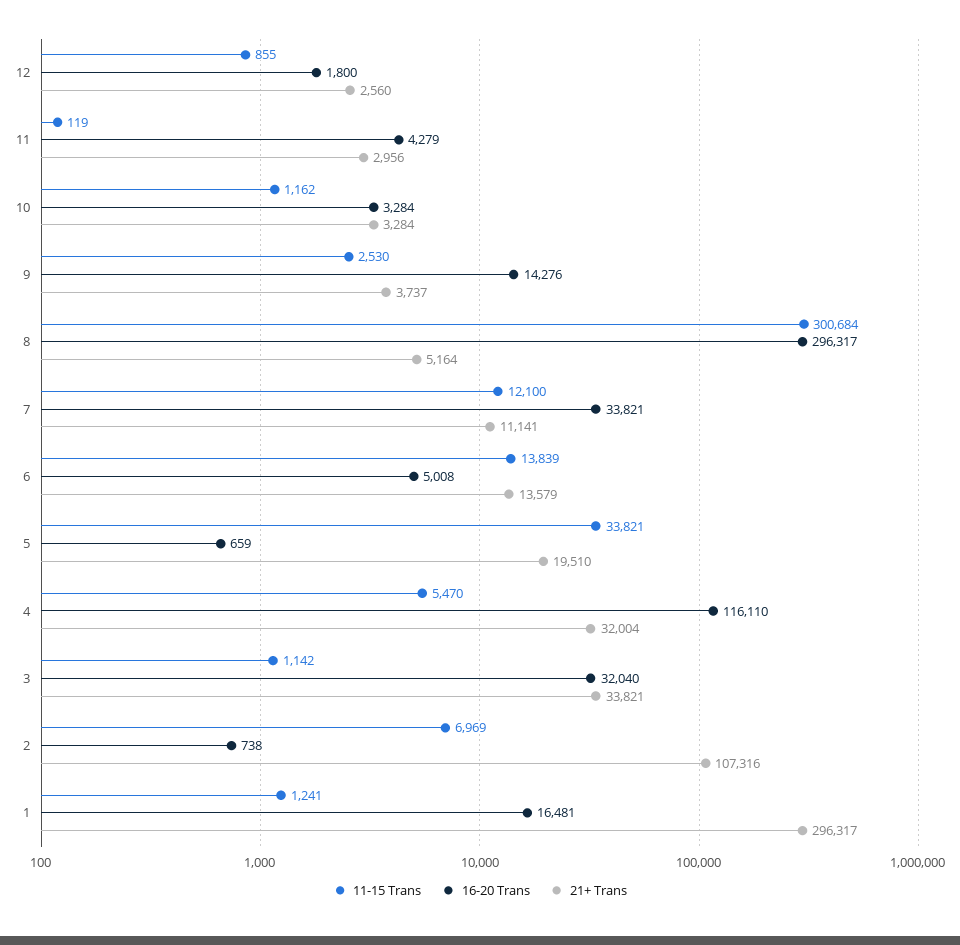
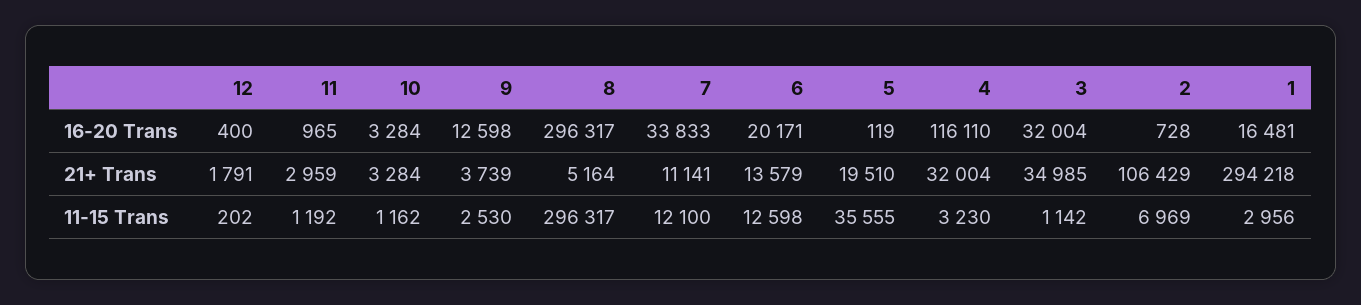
  {
    "11-15 Trans": {
-     "12": 855,
+     "12": 202,
-     "11": 119,
+     "11": 1192,
      "10": 1162,
      "9": 2530,
-     "8": 300684,
+     "8": 296317,
      "7": 12100,
-     "6": 13839,
+     "6": 12598,
-     "5": 33821,
+     "5": 35555,
-     "4": 5470,
+     "4": 3230,
      "3": 1142,
      "2": 6969,
-     "1": 1241
+     "1": 2956
    },
    "16-20 Trans": {
-     "12": 1800,
+     "12": 400,
-     "11": 4279,
+     "11": 965,
      "10": 3284,
-     "9": 14276,
+     "9": 12598,
      "8": 296317,
-     "7": 33821,
+     "7": 33833,
-     "6": 5008,
+     "6": 20171,
-     "5": 659,
+     "5": 119,
      "4": 116110,
-     "3": 32040,
+     "3": 32004,
-     "2": 738,
+     "2": 728,
      "1": 16481
    },
    "21+ Trans": {
-     "12": 2560,
+     "12": 1791,
-     "11": 2956,
+     "11": 2959,
      "10": 3284,
-     "9": 3737,
+     "9": 3739,
      "8": 5164,
      "7": 11141,
      "6": 13579,
      "5": 19510,
      "4": 32004,
-     "3": 33821,
+     "3": 34985,
-     "2": 107316,
+     "2": 106429,
-     "1": 296317
+     "1": 294218
    }
  }

